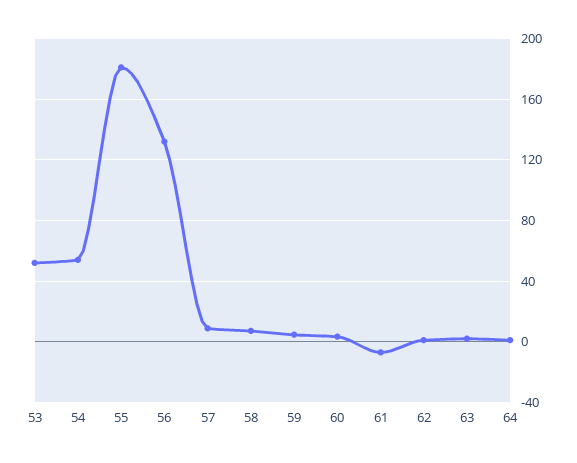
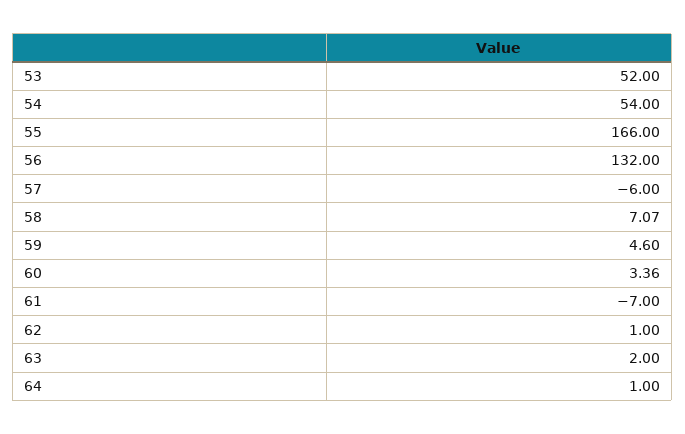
  {
    "53": 52,
    "54": 54,
-   "55": 180,
+   "55": 166,
    "56": 132,
-   "57": 10,
+   "57": -6,
    "58": 7.07,
    "59": 4.6,
    "60": 3.36,
    "61": -7,
    "62": 1,
    "63": 2,
    "64": 1
  }

